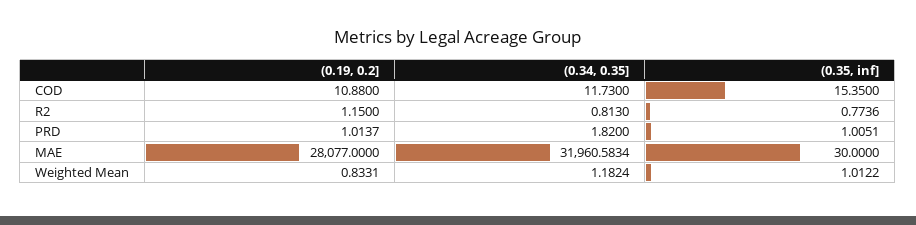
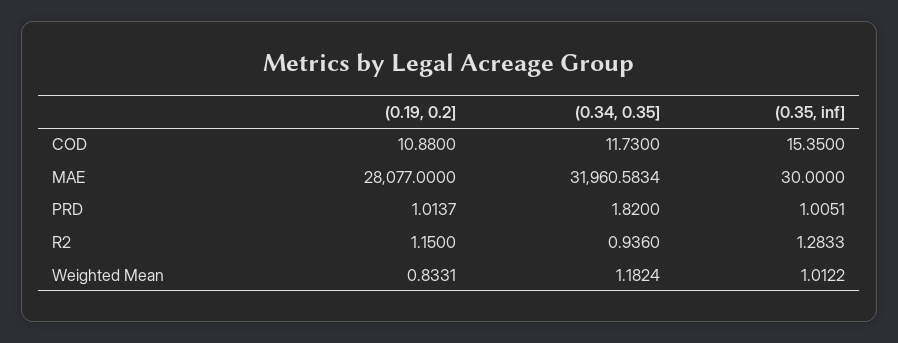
  {
    "(0.19, 0.2]": {
      "COD": 10.88,
      "R2": 1.15,
      "PRD": 1.0137,
      "MAE": 28077,
      "Weighted Mean": 0.8331
    },
    "(0.34, 0.35]": {
      "COD": 11.73,
-     "R2": 0.813,
+     "R2": 0.936,
      "PRD": 1.82,
      "MAE": 31960.5834,
      "Weighted Mean": 1.1824
    },
    "(0.35, inf]": {
      "COD": 15.35,
-     "R2": 0.7736,
+     "R2": 1.2833,
      "PRD": 1.0051,
      "MAE": 30,
      "Weighted Mean": 1.0122
    }
  }

